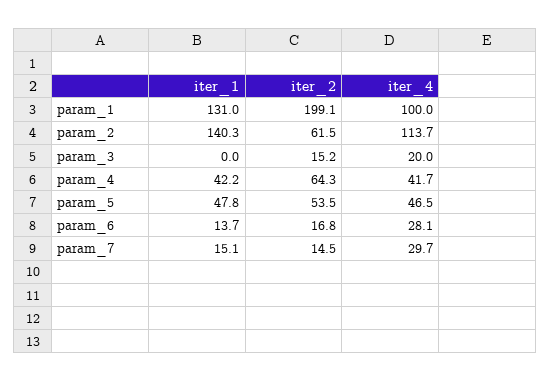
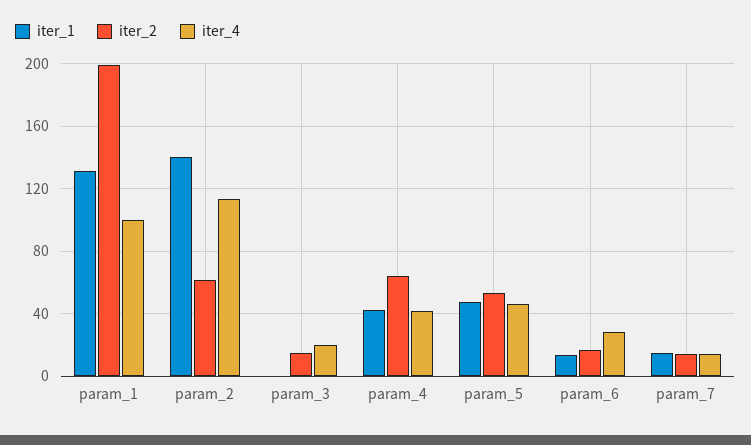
  {
    "iter_1": {
      "param_1": 131,
      "param_2": 140.3,
      "param_3": 0,
      "param_4": 42.2,
      "param_5": 47.8,
      "param_6": 13.7,
      "param_7": 15.1
    },
    "iter_2": {
      "param_1": 199.1,
      "param_2": 61.5,
      "param_3": 15.2,
      "param_4": 64.3,
      "param_5": 53.5,
      "param_6": 16.8,
      "param_7": 14.5
    },
    "iter_4": {
      "param_1": 100,
      "param_2": 113.7,
      "param_3": 20,
      "param_4": 41.7,
      "param_5": 46.5,
      "param_6": 28.1,
-     "param_7": 29.7
+     "param_7": 15
    }
  }

